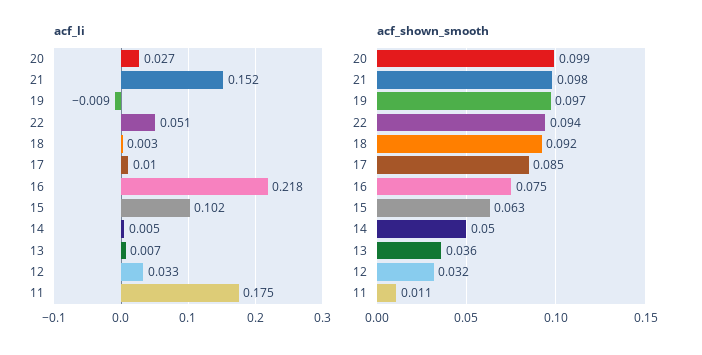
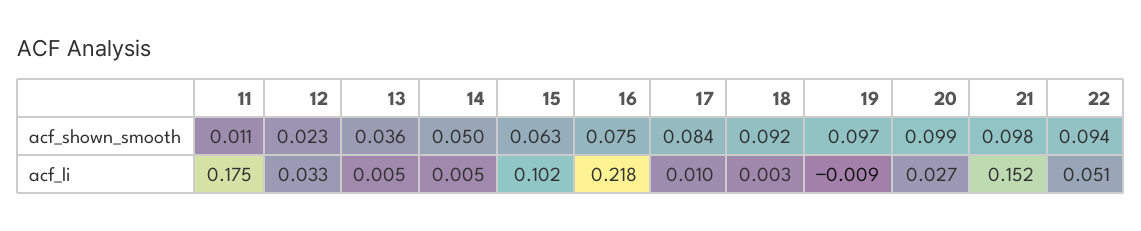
  {
    "acf_li": {
      "20": 0.027,
      "21": 0.152,
      "19": -0.009,
      "22": 0.051,
      "18": 0.003,
      "17": 0.01,
      "16": 0.218,
      "15": 0.102,
      "14": 0.005,
-     "13": 0.007,
+     "13": 0.005,
      "12": 0.033,
      "11": 0.175
    },
    "acf_shown_smooth": {
      "20": 0.099,
      "21": 0.098,
      "19": 0.097,
      "22": 0.094,
      "18": 0.092,
-     "17": 0.085,
+     "17": 0.084,
      "16": 0.075,
      "15": 0.063,
      "14": 0.05,
      "13": 0.036,
-     "12": 0.032,
+     "12": 0.023,
      "11": 0.011
    }
  }

